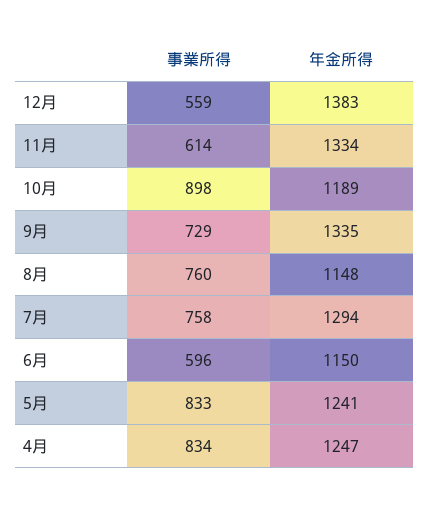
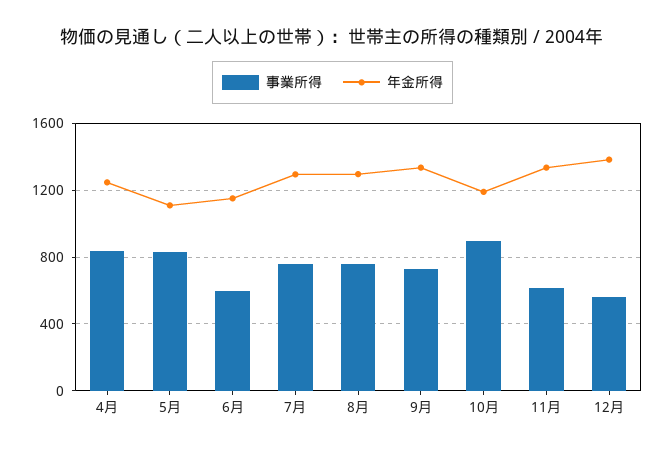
  {
    "事業所得": {
      "12月": 559,
      "11月": 614,
      "10月": 898,
      "9月": 729,
      "8月": 760,
      "7月": 758,
      "6月": 596,
      "5月": 833,
      "4月": 834
    },
    "年金所得": {
      "12月": 1383,
      "11月": 1334,
      "10月": 1189,
      "9月": 1335,
-     "8月": 1148,
+     "8月": 1300,
      "7月": 1294,
      "6月": 1150,
-     "5月": 1241,
+     "5月": 1100,
      "4月": 1247
    }
  }

